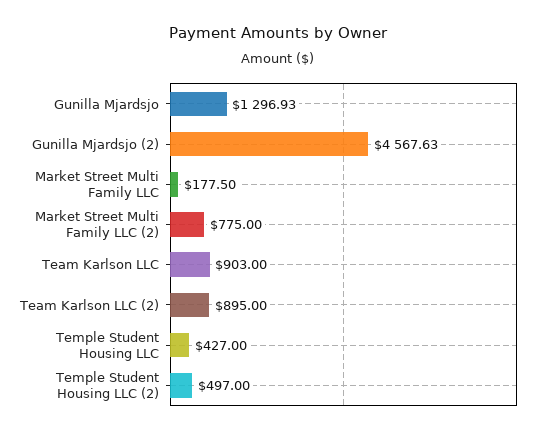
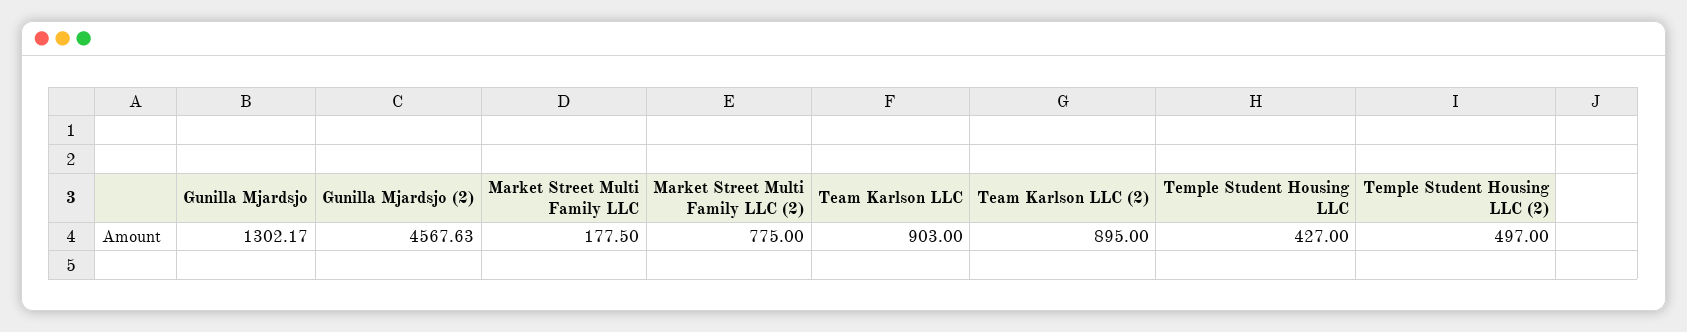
  {
-   "Gunilla Mjardsjo": 1296.93,
+   "Gunilla Mjardsjo": 1302.17,
    "Gunilla Mjardsjo (2)": 4567.63,
    "Market Street Multi Family LLC": 177.5,
    "Market Street Multi Family LLC (2)": 775,
    "Team Karlson LLC": 903,
    "Team Karlson LLC (2)": 895,
    "Temple Student Housing LLC": 427,
    "Temple Student Housing LLC (2)": 497
  }

